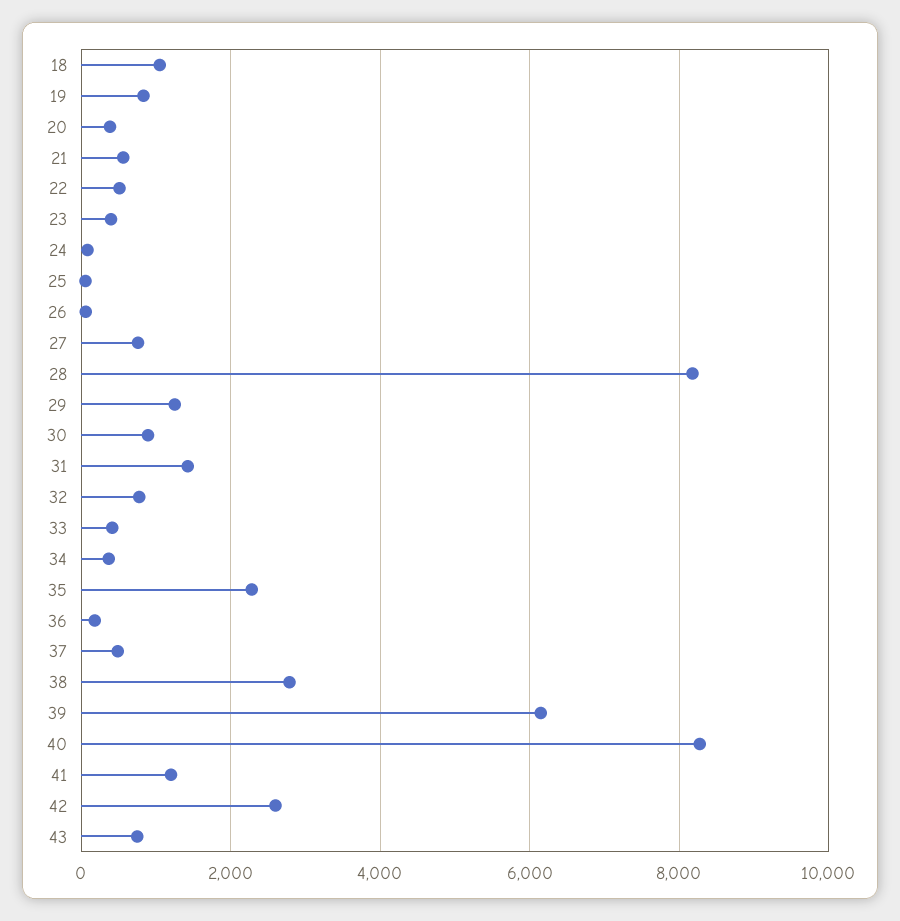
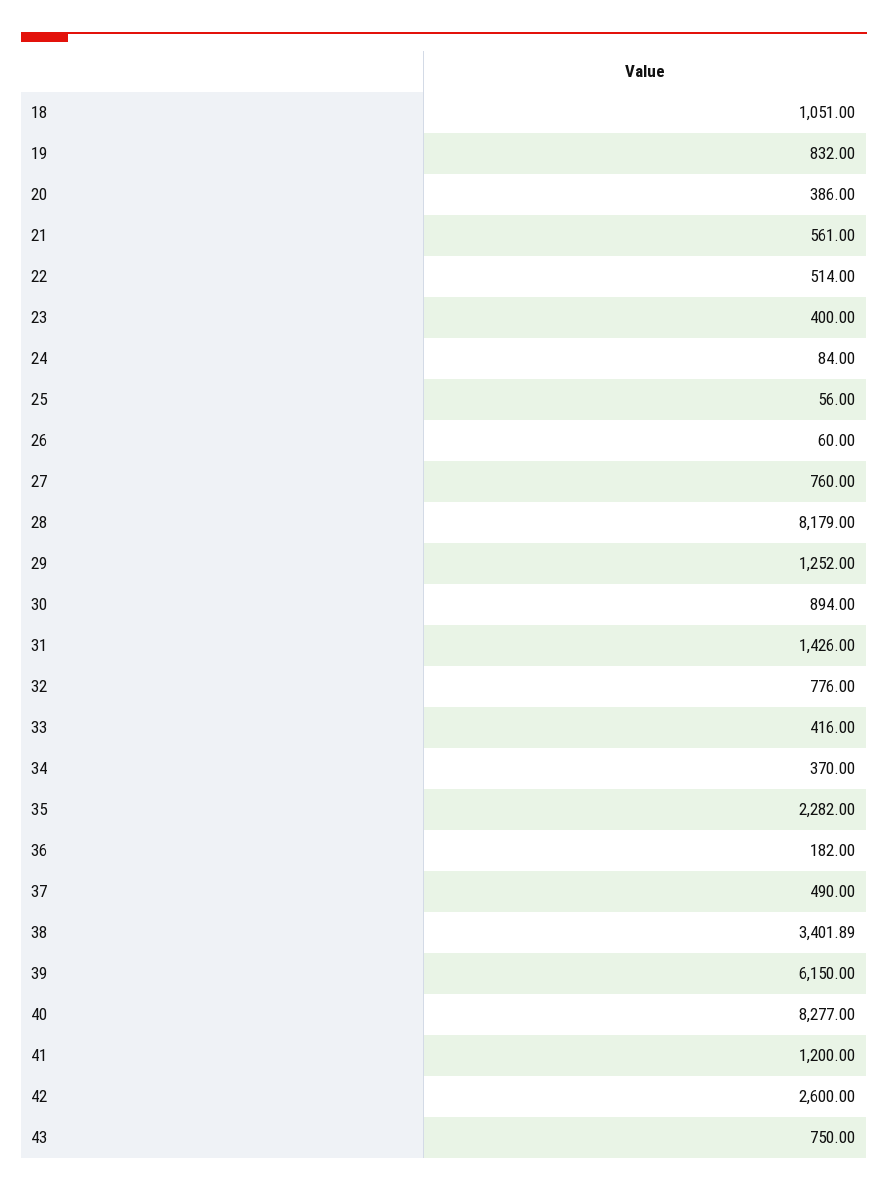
  {
    "18": 1051,
    "19": 832,
    "20": 386,
    "21": 561,
    "22": 514,
    "23": 400,
    "24": 84,
    "25": 56,
    "26": 60,
    "27": 760,
    "28": 8179,
    "29": 1252,
    "30": 894,
    "31": 1426,
    "32": 776,
    "33": 416,
    "34": 370,
    "35": 2282,
    "36": 182,
    "37": 490,
-   "38": 2800,
+   "38": 3401.89,
    "39": 6150,
    "40": 8277,
    "41": 1200,
    "42": 2600,
    "43": 750
  }

